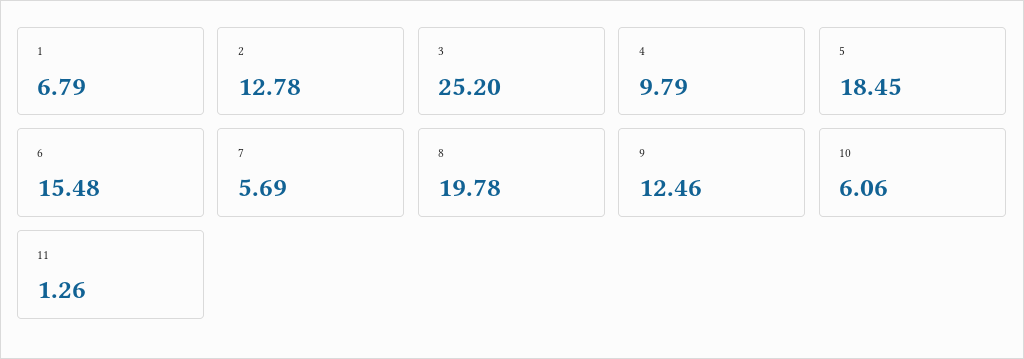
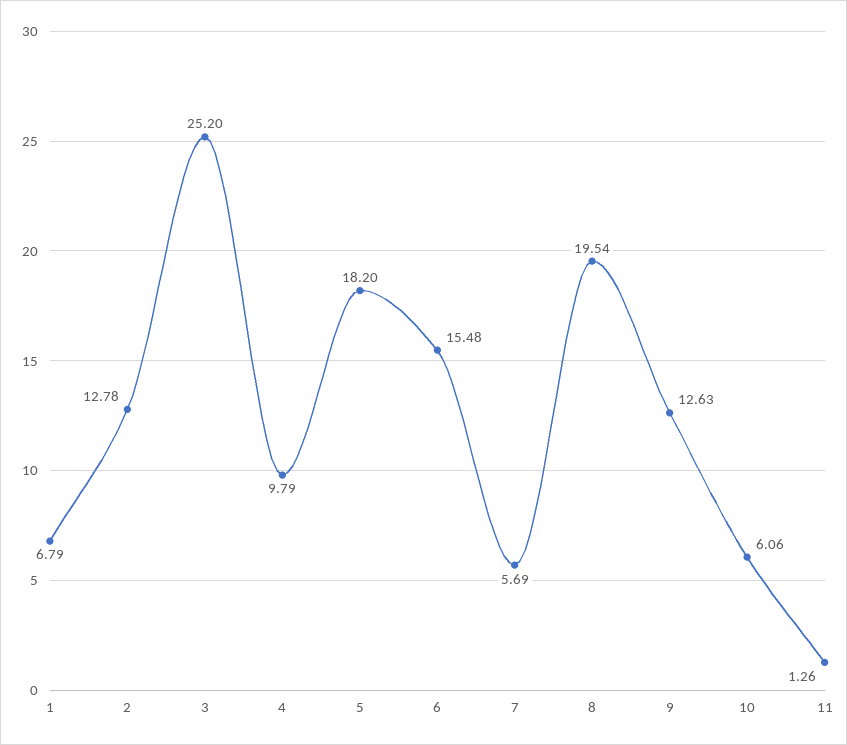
  {
    "1": 6.79,
    "2": 12.78,
    "3": 25.2,
    "4": 9.79,
-   "5": 18.45,
+   "5": 18.2,
    "6": 15.48,
    "7": 5.69,
-   "8": 19.78,
+   "8": 19.54,
-   "9": 12.46,
+   "9": 12.63,
    "10": 6.06,
    "11": 1.26
  }

